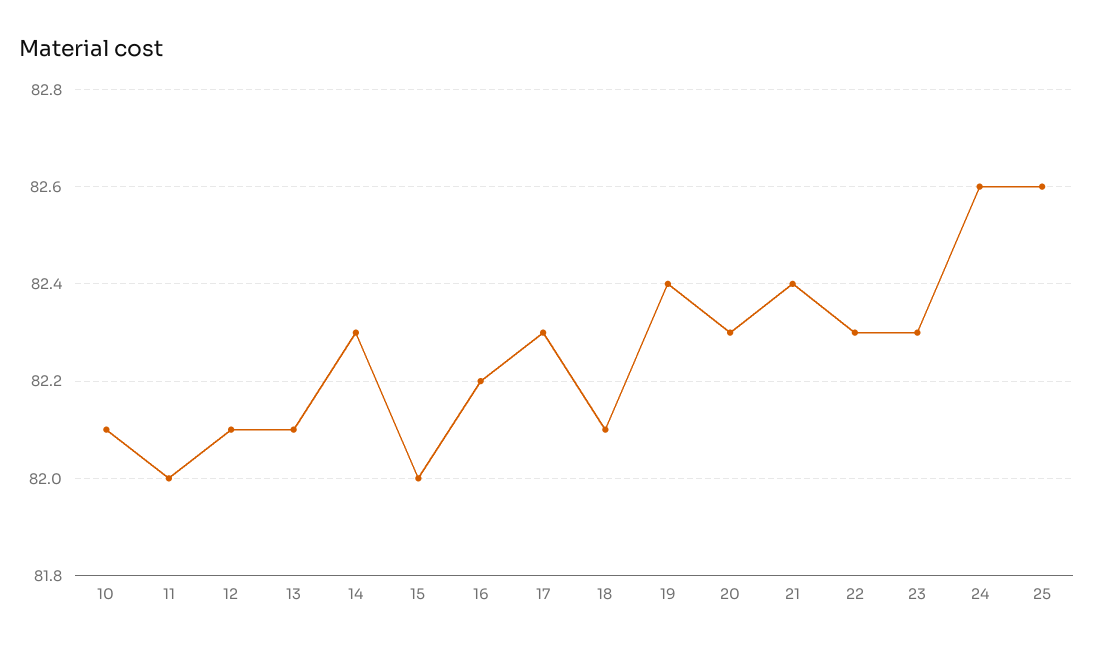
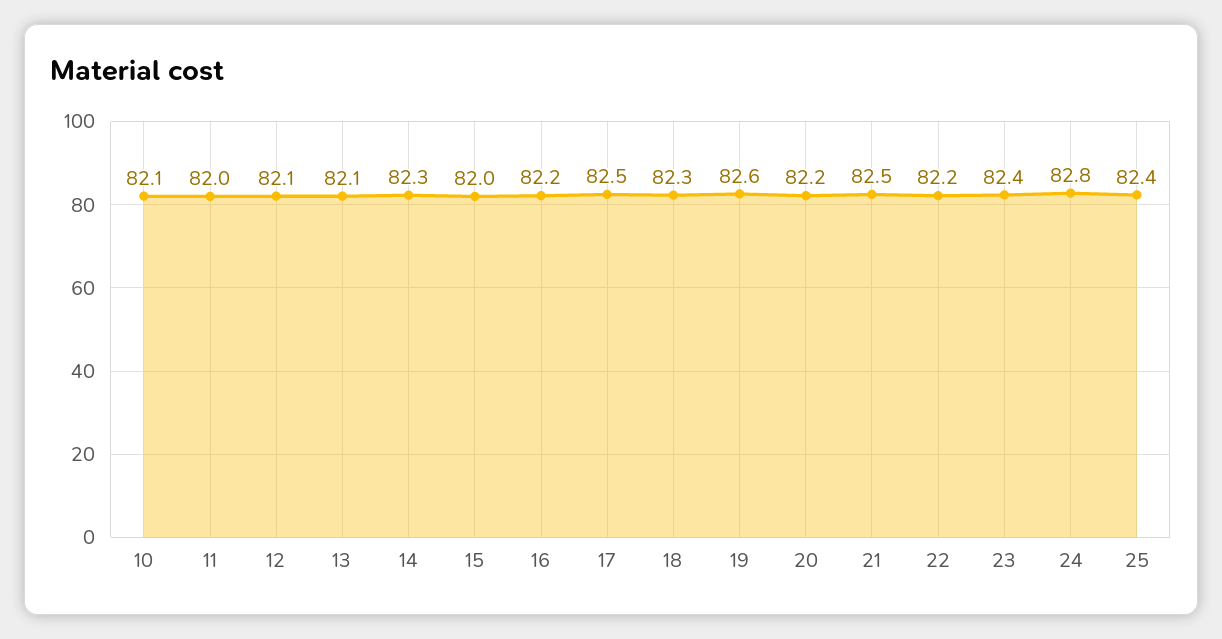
  {
    "10": 82.1,
    "11": 82,
    "12": 82.1,
    "13": 82.1,
    "14": 82.3,
    "15": 82,
    "16": 82.2,
-   "17": 82.3,
+   "17": 82.5,
-   "18": 82.1,
+   "18": 82.3,
-   "19": 82.4,
+   "19": 82.6,
-   "20": 82.3,
+   "20": 82.2,
-   "21": 82.4,
+   "21": 82.5,
-   "22": 82.3,
+   "22": 82.2,
-   "23": 82.3,
+   "23": 82.4,
-   "24": 82.6,
+   "24": 82.8,
-   "25": 82.6
+   "25": 82.4
  }

